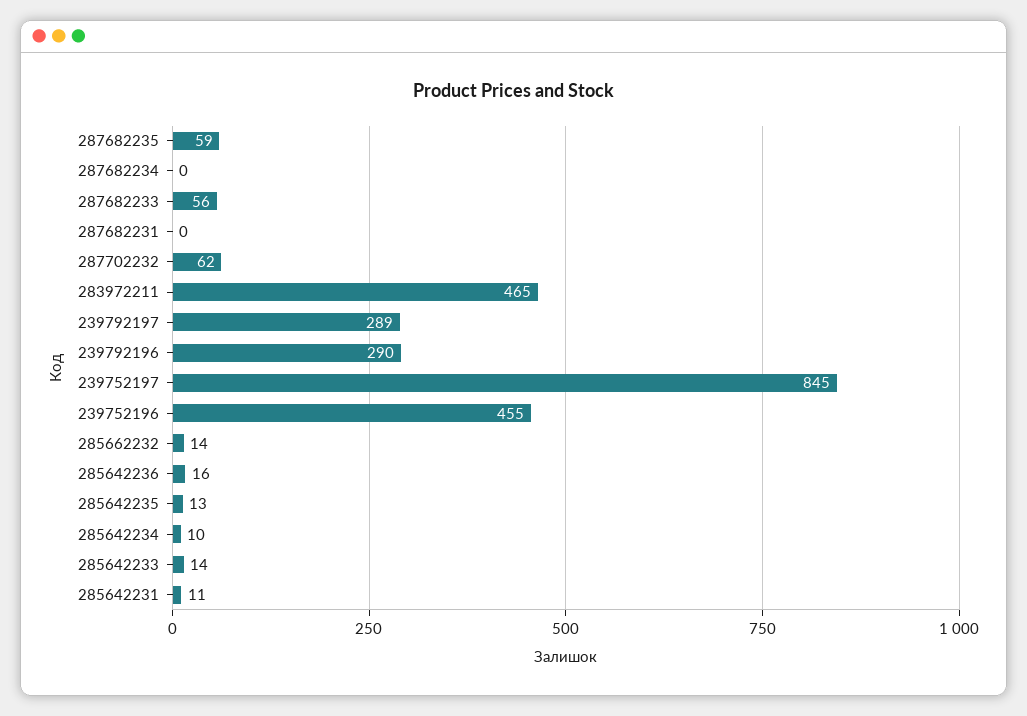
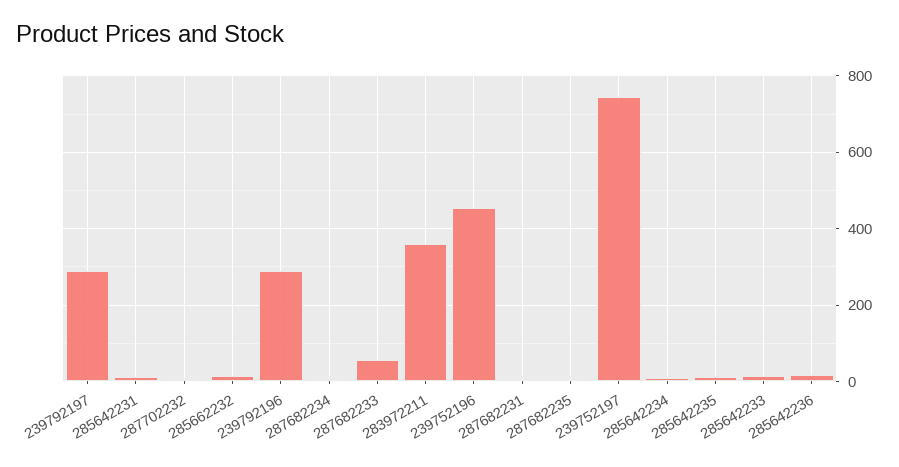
  {
-   "287682235": 59,
+   "287682235": 0,
    "287682234": 0,
    "287682233": 56,
    "287682231": 0,
-   "287702232": 62,
+   "287702232": 0,
-   "283972211": 465,
+   "283972211": 360,
    "239792197": 289,
    "239792196": 290,
-   "239752197": 845,
+   "239752197": 740,
    "239752196": 455,
    "285662232": 14,
    "285642236": 16,
    "285642235": 13,
    "285642234": 10,
    "285642233": 14,
    "285642231": 11
  }

